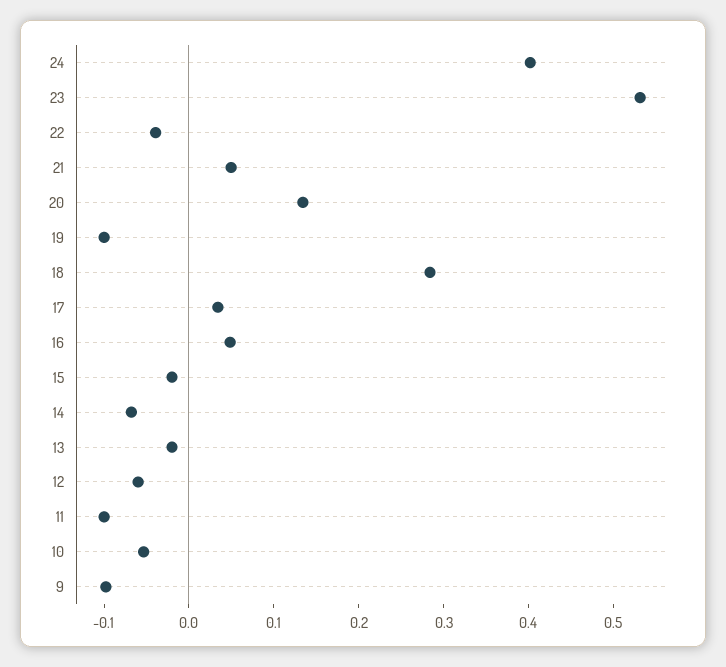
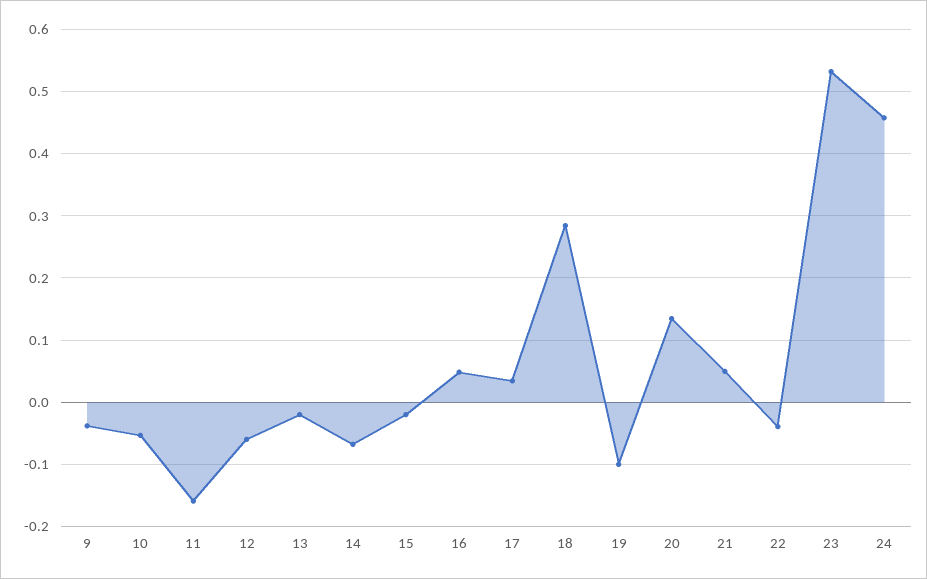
  {
-   "24": 0.4,
+   "24": 0.46,
    "23": 0.53,
    "22": -0.04,
    "21": 0.05,
    "20": 0.13,
    "19": -0.1,
    "18": 0.28,
    "17": 0.03,
    "16": 0.05,
    "15": -0.02,
    "14": -0.07,
    "13": -0.02,
    "12": -0.06,
-   "11": -0.1,
+   "11": -0.16,
    "10": -0.05,
-   "9": -0.1
+   "9": -0.04
  }

